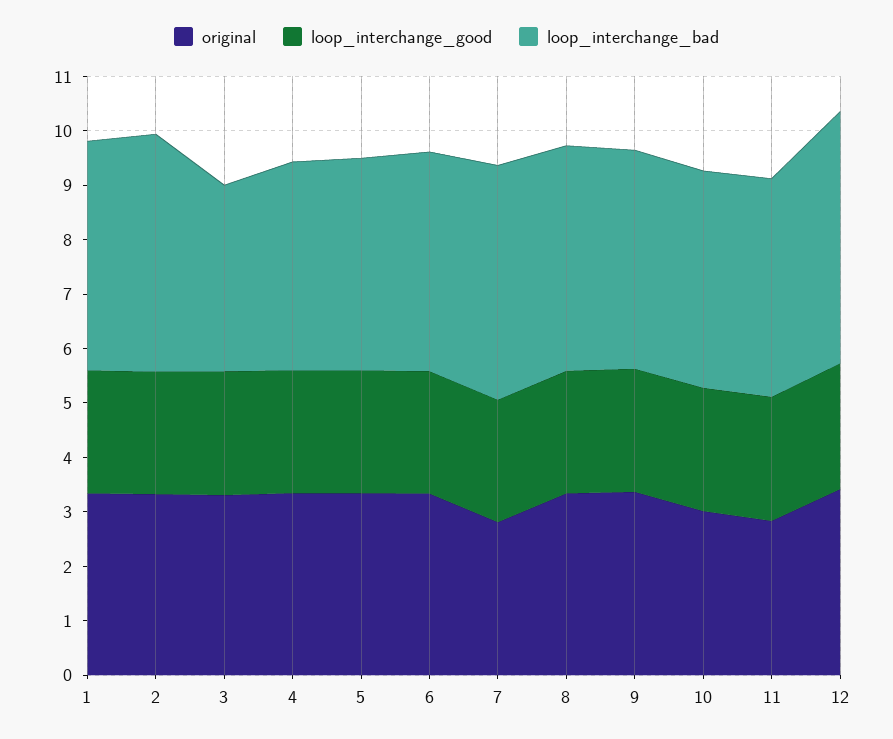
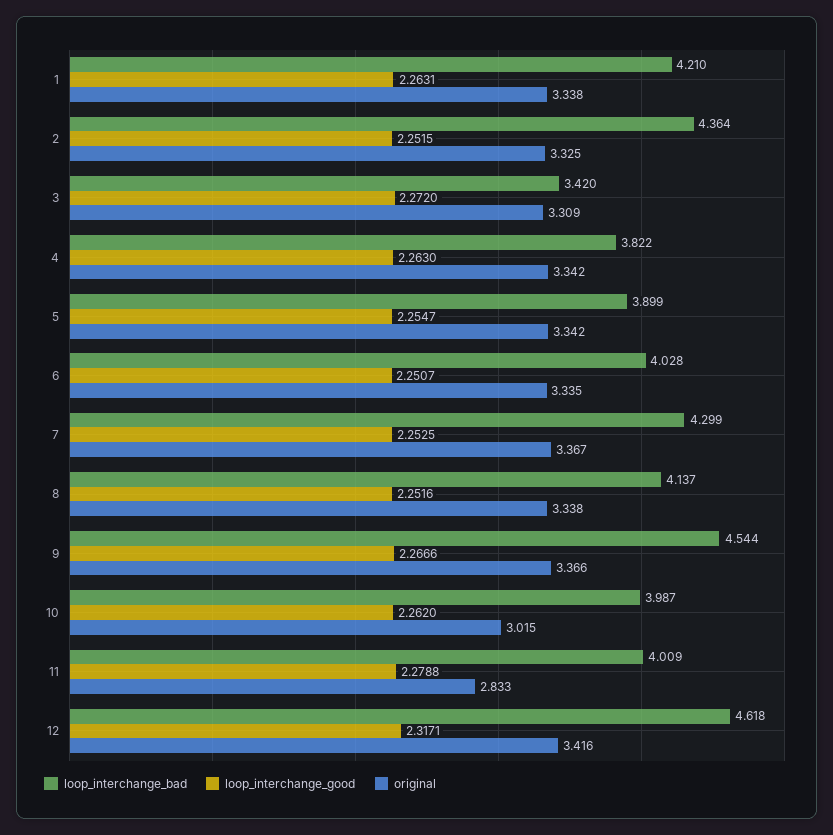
  {
    "original": {
      "1": 3.338,
      "2": 3.325,
      "3": 3.309,
      "4": 3.342,
      "5": 3.342,
      "6": 3.335,
-     "7": 2.8,
+     "7": 3.367,
      "8": 3.338,
      "9": 3.366,
      "10": 3.015,
      "11": 2.833,
      "12": 3.416
    },
    "loop_interchange_good": {
      "1": 2.2631,
      "2": 2.2515,
      "3": 2.272,
      "4": 2.263,
      "5": 2.2547,
      "6": 2.2507,
      "7": 2.2525,
      "8": 2.2516,
      "9": 2.2666,
      "10": 2.262,
      "11": 2.2788,
      "12": 2.3171
    },
    "loop_interchange_bad": {
      "1": 4.21,
      "2": 4.364,
      "3": 3.42,
      "4": 3.822,
      "5": 3.899,
      "6": 4.028,
      "7": 4.299,
      "8": 4.137,
-     "9": 4,
+     "9": 4.544,
      "10": 3.987,
      "11": 4.009,
      "12": 4.618
    }
  }

